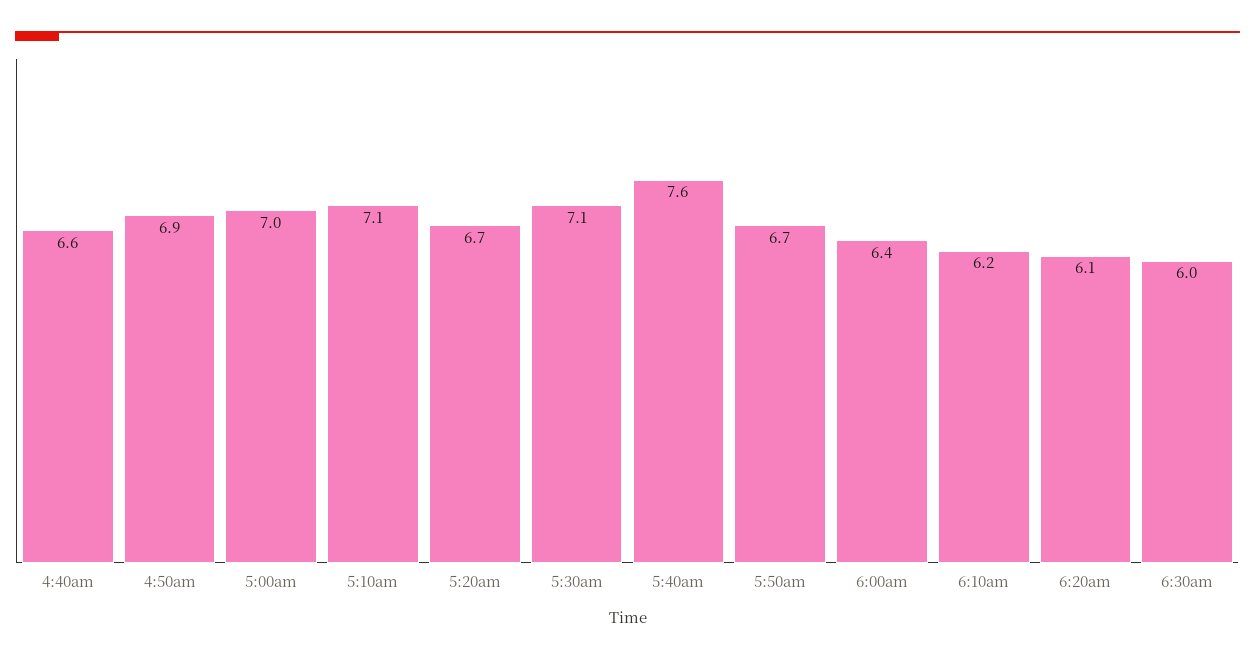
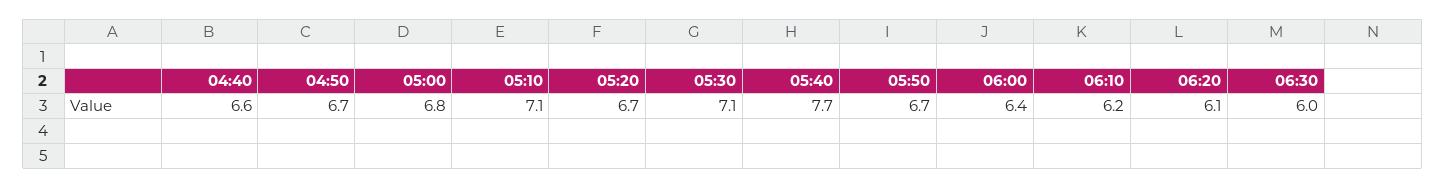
  {
    "4:40am": 6.6,
-   "4:50am": 6.9,
+   "4:50am": 6.7,
-   "5:00am": 7,
+   "5:00am": 6.8,
    "5:10am": 7.1,
    "5:20am": 6.7,
    "5:30am": 7.1,
-   "5:40am": 7.6,
+   "5:40am": 7.7,
    "5:50am": 6.7,
    "6:00am": 6.4,
    "6:10am": 6.2,
    "6:20am": 6.1,
    "6:30am": 6
  }

